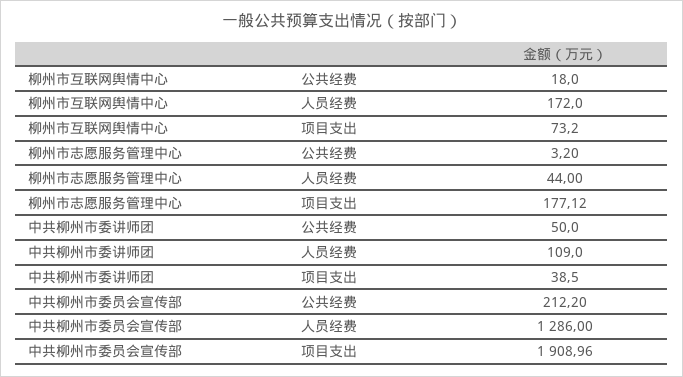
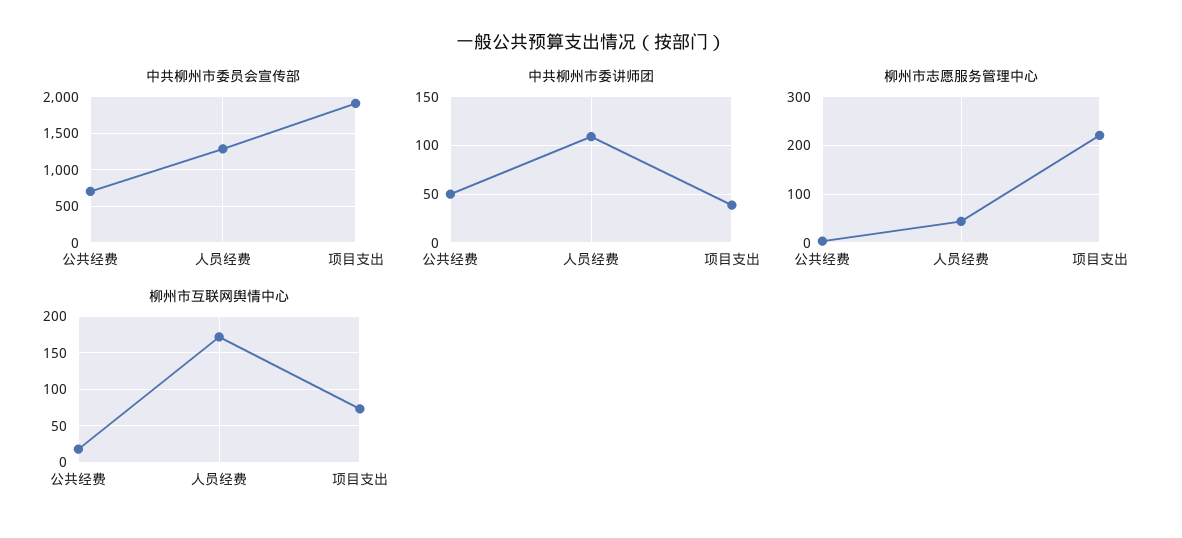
  {
    "柳州市互联网舆情中心": {
      "公共经费": 18,
      "人员经费": 172,
      "项目支出": 73.2
    },
    "柳州市志愿服务管理中心": {
      "公共经费": 3.2,
      "人员经费": 44,
-     "项目支出": 177.12
+     "项目支出": 220
    },
    "中共柳州市委讲师团": {
      "公共经费": 50,
      "人员经费": 109,
      "项目支出": 38.5
    },
    "中共柳州市委员会宣传部": {
-     "公共经费": 212.2,
+     "公共经费": 700,
      "人员经费": 1286,
      "项目支出": 1908.96
    }
  }

